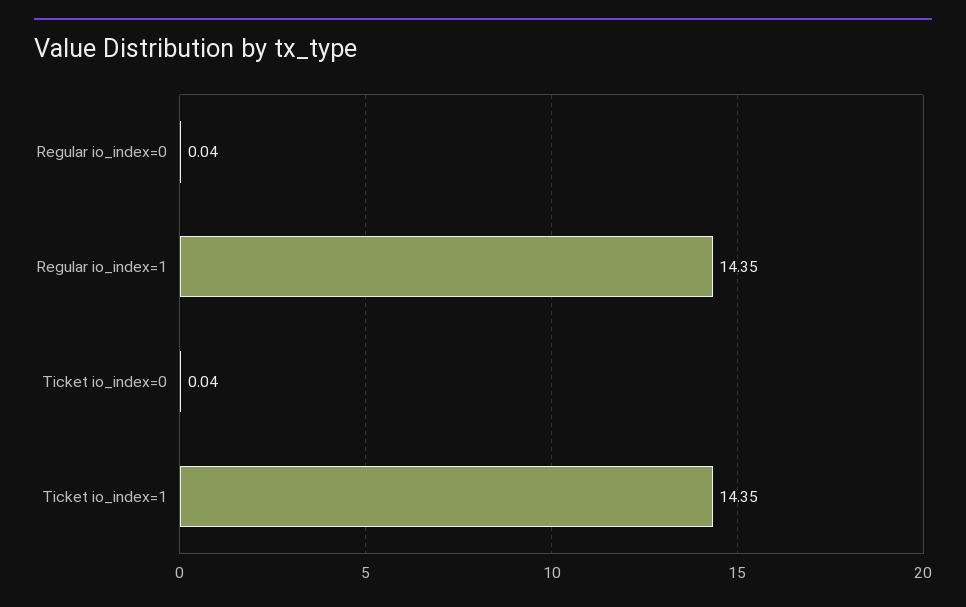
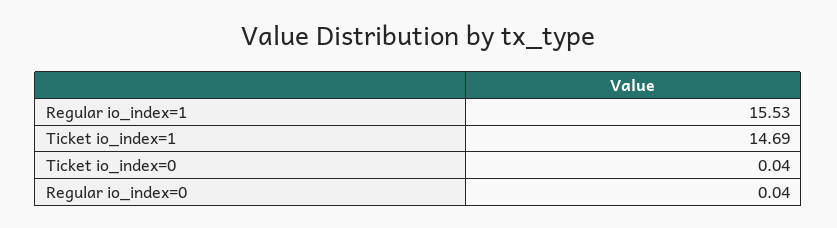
  {
    "Regular io_index=0": 0.04,
-   "Regular io_index=1": 14.35,
+   "Regular io_index=1": 15.53,
    "Ticket io_index=0": 0.04,
-   "Ticket io_index=1": 14.35
+   "Ticket io_index=1": 14.69
  }

